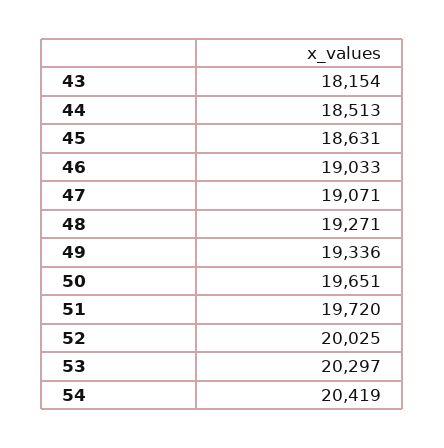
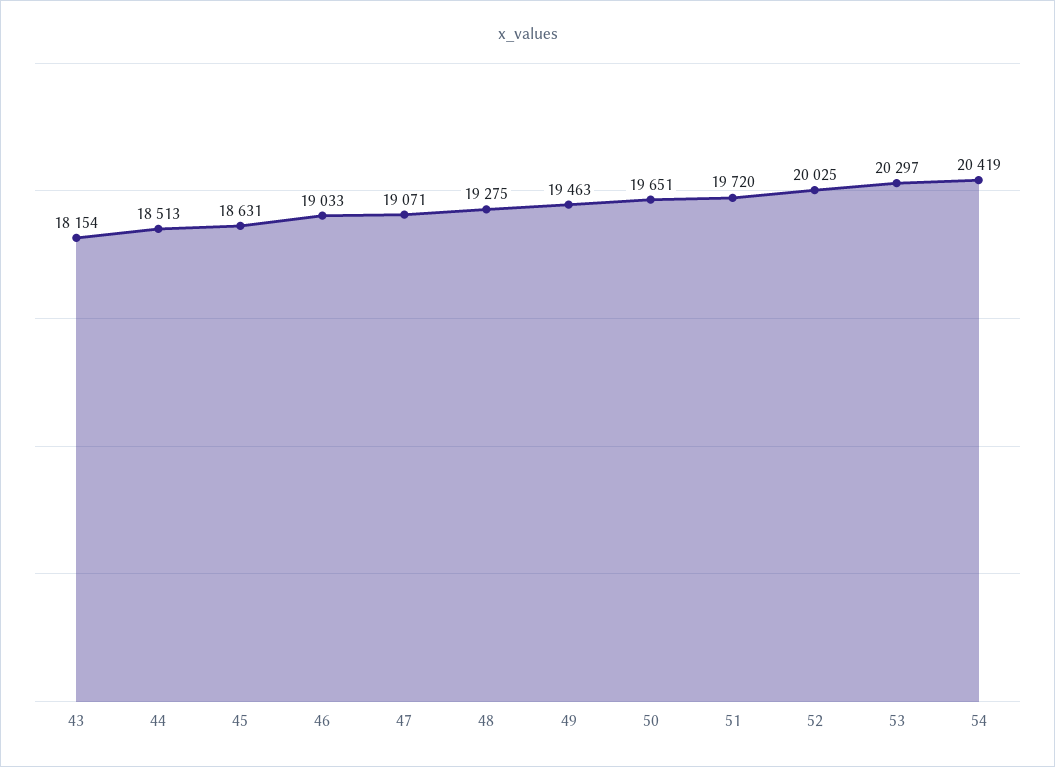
  {
    "43": 18154,
    "44": 18513,
    "45": 18631,
    "46": 19033,
    "47": 19071,
-   "48": 19271,
+   "48": 19275,
-   "49": 19336,
+   "49": 19463,
    "50": 19651,
    "51": 19720,
    "52": 20025,
    "53": 20297,
    "54": 20419
  }

